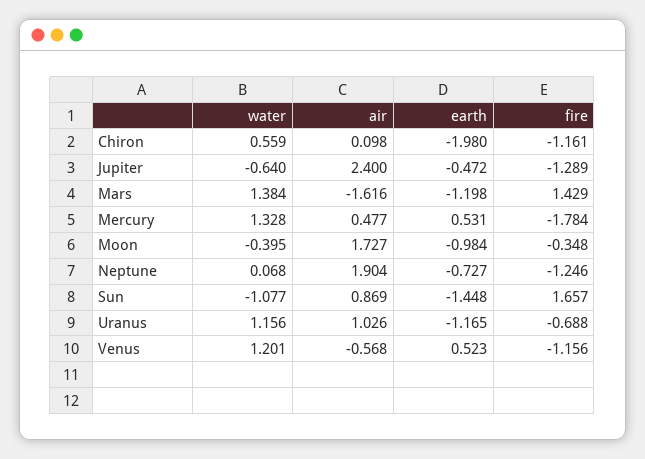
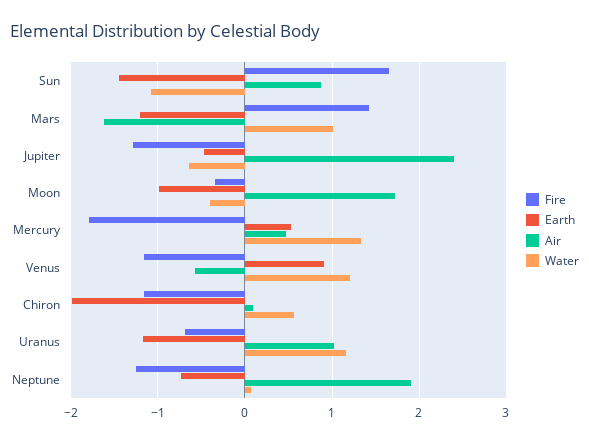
  {
    "water": {
      "Chiron": 0.559,
      "Jupiter": -0.64,
-     "Mars": 1.384,
+     "Mars": 1,
      "Mercury": 1.328,
      "Moon": -0.395,
      "Neptune": 0.068,
      "Sun": -1.077,
      "Uranus": 1.156,
      "Venus": 1.201
    },
    "air": {
      "Chiron": 0.098,
      "Jupiter": 2.4,
      "Mars": -1.616,
      "Mercury": 0.477,
      "Moon": 1.727,
      "Neptune": 1.904,
      "Sun": 0.869,
      "Uranus": 1.026,
      "Venus": -0.568
    },
    "earth": {
      "Chiron": -1.98,
      "Jupiter": -0.472,
      "Mars": -1.198,
      "Mercury": 0.531,
      "Moon": -0.984,
      "Neptune": -0.727,
      "Sun": -1.448,
      "Uranus": -1.165,
-     "Venus": 0.523
+     "Venus": 0.9
    },
    "fire": {
      "Chiron": -1.161,
      "Jupiter": -1.289,
      "Mars": 1.429,
      "Mercury": -1.784,
      "Moon": -0.348,
      "Neptune": -1.246,
      "Sun": 1.657,
      "Uranus": -0.688,
      "Venus": -1.156
    }
  }

